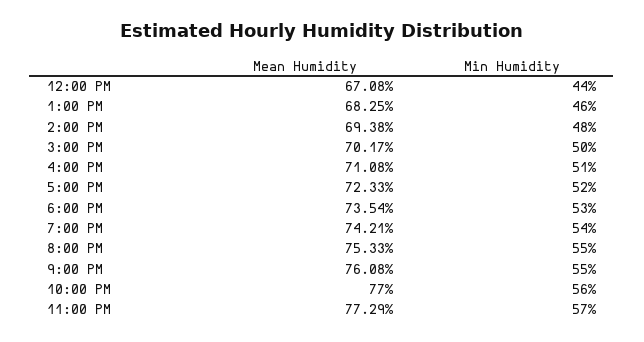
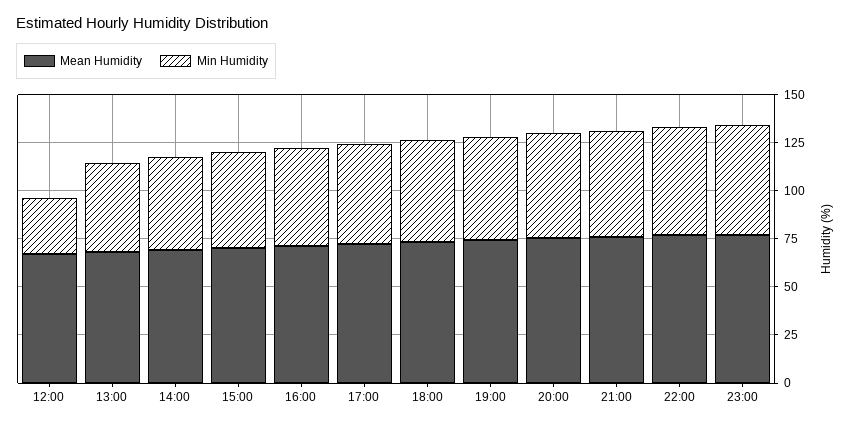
  {
    "Mean Humidity": {
      "12:00 PM": 67.08,
      "1:00 PM": 68.25,
      "2:00 PM": 69.38,
      "3:00 PM": 70.17,
      "4:00 PM": 71.08,
      "5:00 PM": 72.33,
      "6:00 PM": 73.54,
      "7:00 PM": 74.21,
      "8:00 PM": 75.33,
      "9:00 PM": 76.08,
      "10:00 PM": 77,
      "11:00 PM": 77.29
    },
    "Min Humidity": {
-     "12:00 PM": 44,
+     "12:00 PM": 30,
      "1:00 PM": 46,
      "2:00 PM": 48,
      "3:00 PM": 50,
      "4:00 PM": 51,
      "5:00 PM": 52,
      "6:00 PM": 53,
      "7:00 PM": 54,
      "8:00 PM": 55,
      "9:00 PM": 55,
      "10:00 PM": 56,
      "11:00 PM": 57
    }
  }

